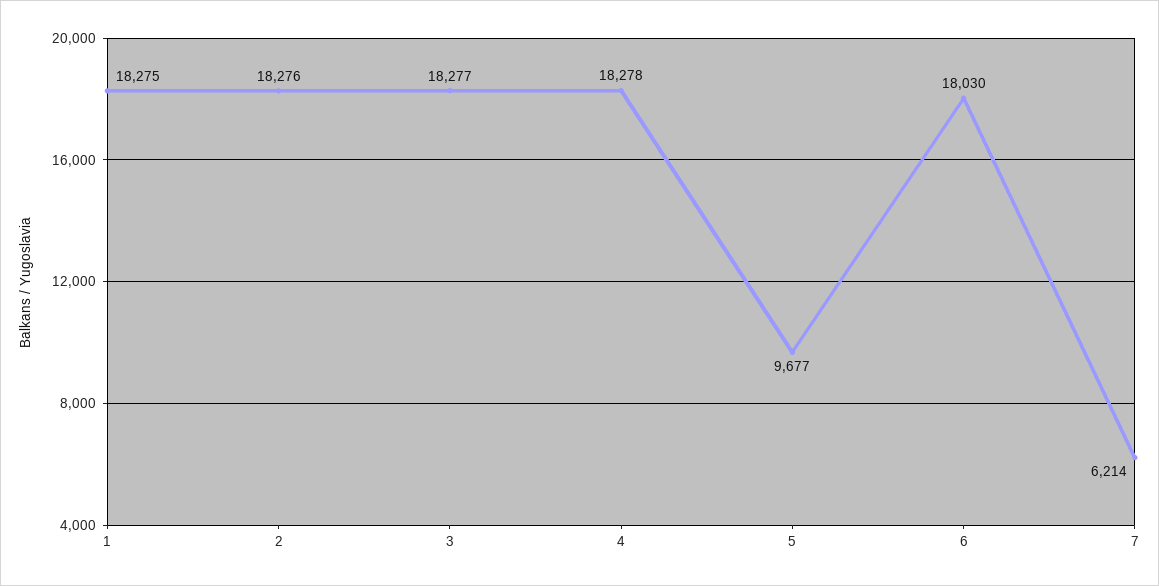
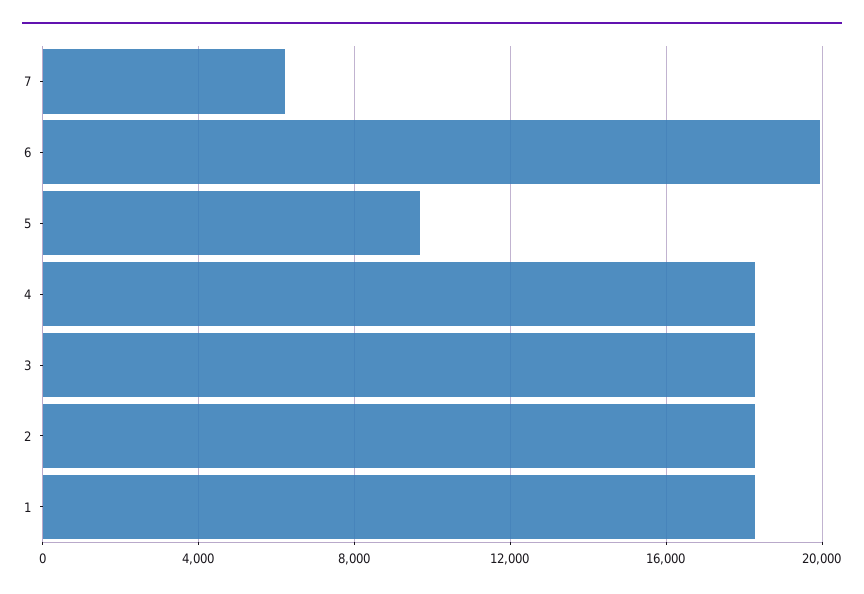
  {
    "1": 18275,
    "2": 18276,
    "3": 18277,
    "4": 18278,
    "5": 9677,
-   "6": 18030,
+   "6": 20000,
    "7": 6214
  }

